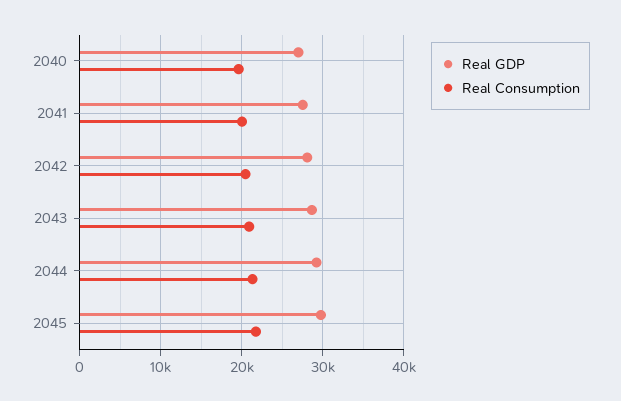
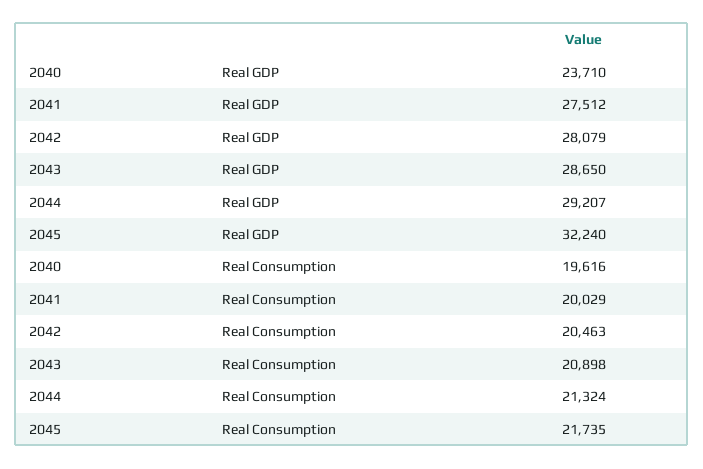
  {
    "Real GDP": {
-     "2040": 27000,
+     "2040": 23710,
      "2041": 27512,
      "2042": 28079,
      "2043": 28650,
      "2044": 29207,
-     "2045": 30000
+     "2045": 32240
    },
    "Real Consumption": {
      "2040": 19616,
      "2041": 20029,
      "2042": 20463,
      "2043": 20898,
      "2044": 21324,
      "2045": 21735
    }
  }

